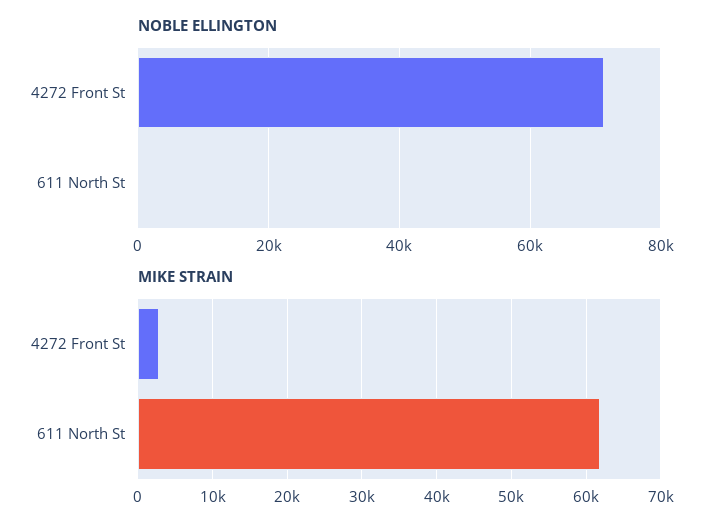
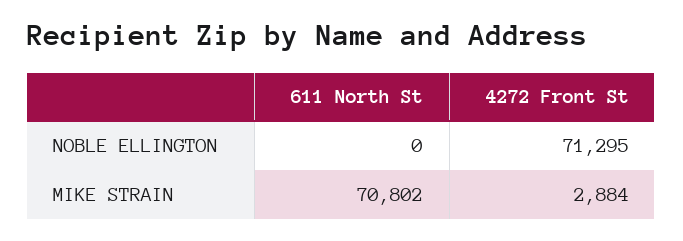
  {
    "NOBLE ELLINGTON": {
      "4272 Front St": 71295,
      "611 North St": 0
    },
    "MIKE STRAIN": {
      "4272 Front St": 2884,
-     "611 North St": 62000
+     "611 North St": 70802
    }
  }

